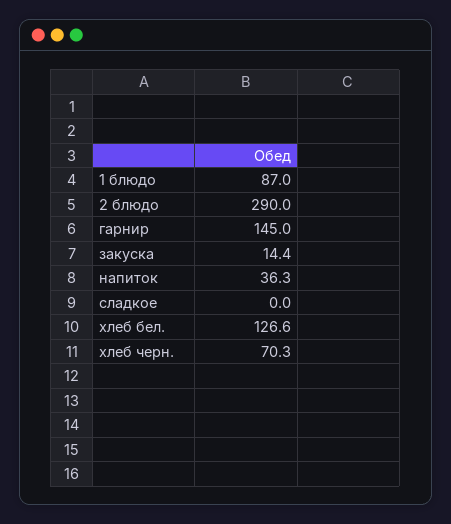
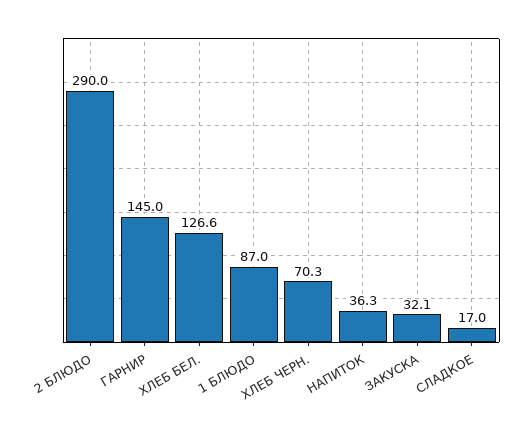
  {
    "1 блюдо": 87,
    "2 блюдо": 290,
    "гарнир": 145,
-   "закуска": 14.4,
+   "закуска": 32.1,
    "напиток": 36.3,
-   "сладкое": 0,
+   "сладкое": 17,
    "хлеб бел.": 126.6,
    "хлеб черн.": 70.3
  }

